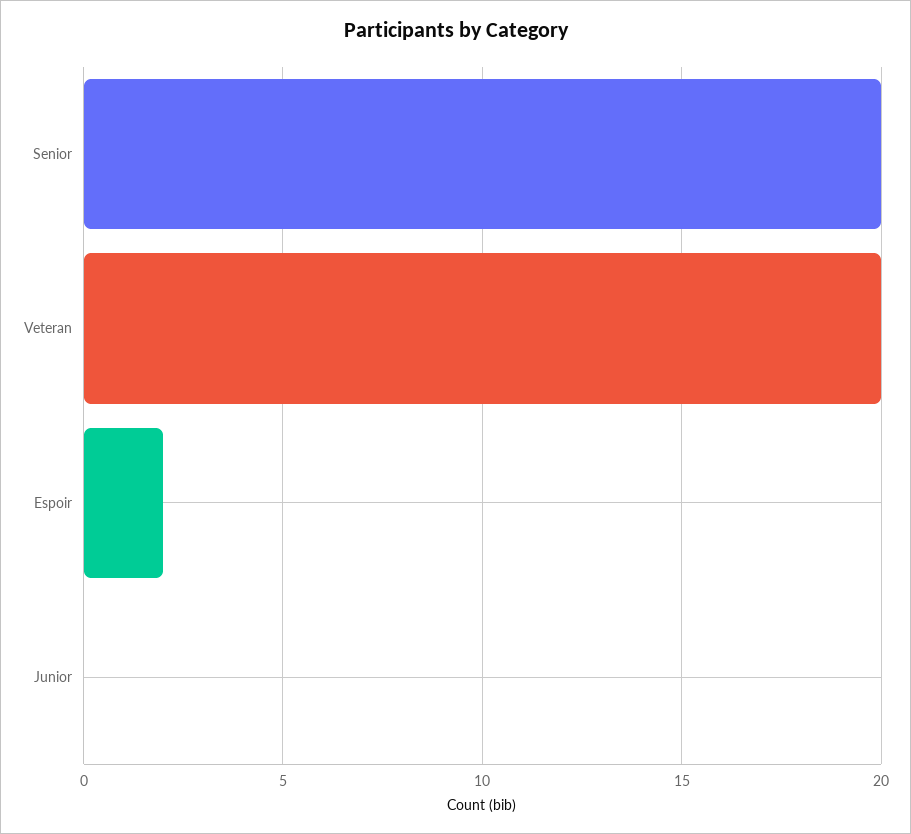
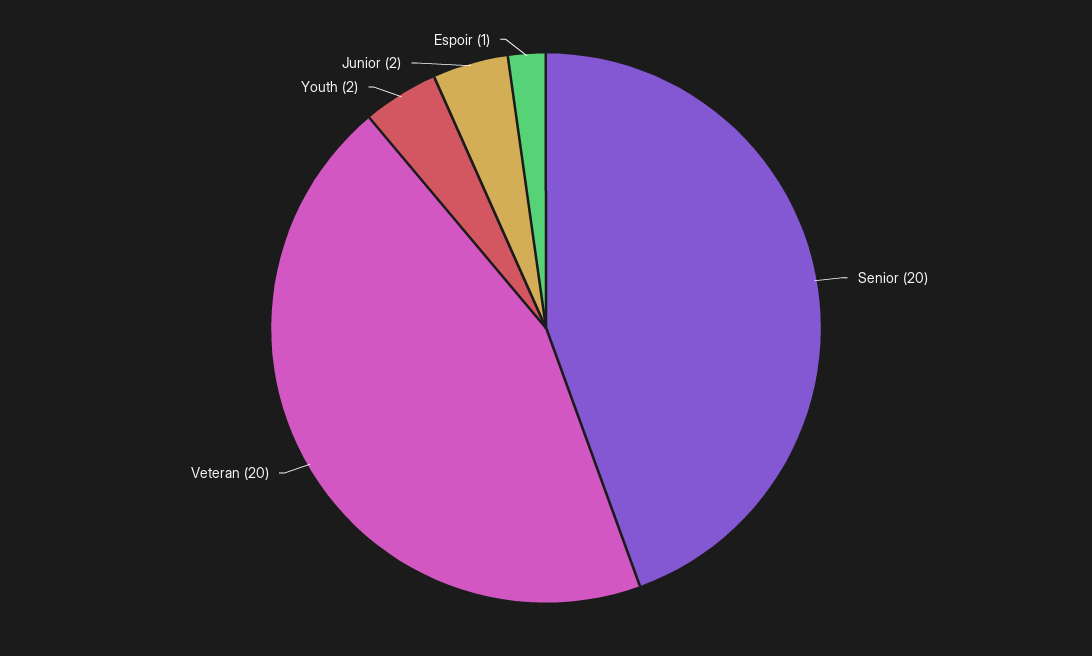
  {
    "Senior": 20,
    "Veteran": 20,
-   "Espoir": 2,
+   "Espoir": 1,
-   "Junior": 0
+   "Junior": 2,
+   "Youth": 2
  }

